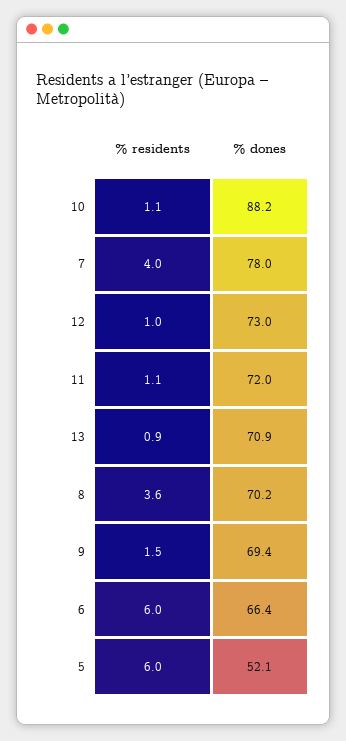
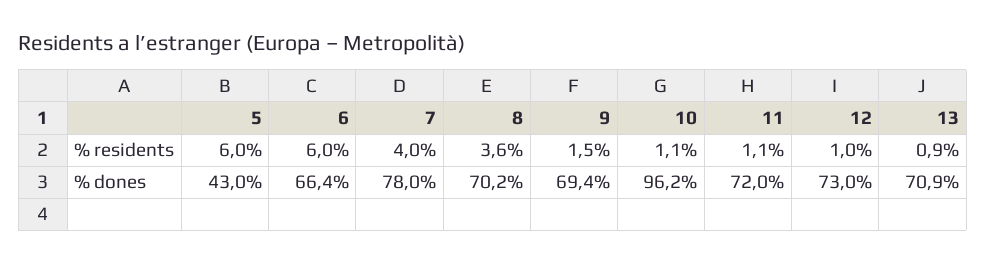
  {
    "% residents": {
      "10": 1.1,
      "7": 4,
      "12": 1,
      "11": 1.1,
      "13": 0.9,
      "8": 3.6,
      "9": 1.5,
      "6": 6,
      "5": 6
    },
    "% dones": {
-     "10": 88.2,
+     "10": 96.2,
      "7": 78,
      "12": 73,
      "11": 72,
      "13": 70.9,
      "8": 70.2,
      "9": 69.4,
      "6": 66.4,
-     "5": 52.1
+     "5": 43
    }
  }

